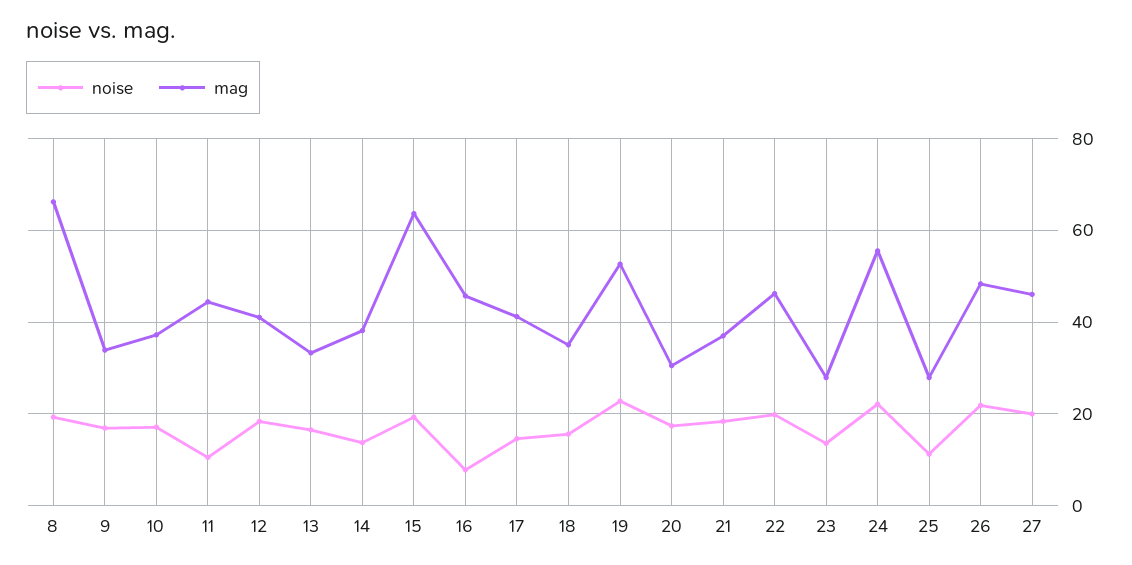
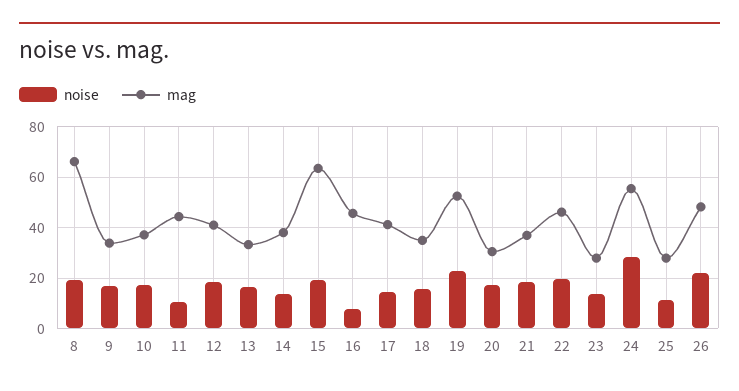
  {
    "noise": {
      "8": 20,
      "9": 16,
      "10": 18,
      "11": 10,
      "12": 18,
      "13": 16,
      "14": 14,
      "15": 20,
      "16": 8,
      "17": 14,
      "18": 16,
      "19": 22,
      "20": 18,
      "21": 18,
      "22": 20,
      "23": 14,
-     "24": 22,
+     "24": 27.5,
      "25": 12,
-     "26": 22,
+     "26": 22
-     "27": 20
    },
    "mag": {
      "8": 66,
      "9": 34,
      "10": 38,
      "11": 44,
      "12": 42,
      "13": 34,
      "14": 38,
      "15": 64,
      "16": 46,
      "17": 42,
      "18": 36,
      "19": 52,
      "20": 30,
      "21": 38,
      "22": 46,
      "23": 28,
      "24": 56,
      "25": 28,
-     "26": 48,
+     "26": 48
-     "27": 46
    }
  }

